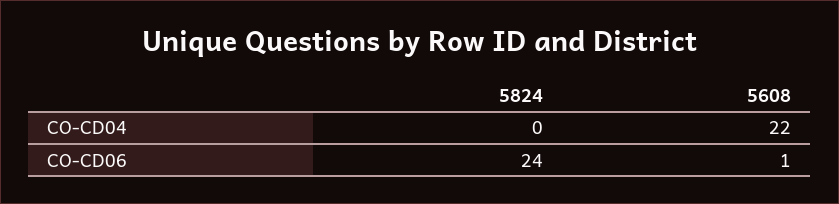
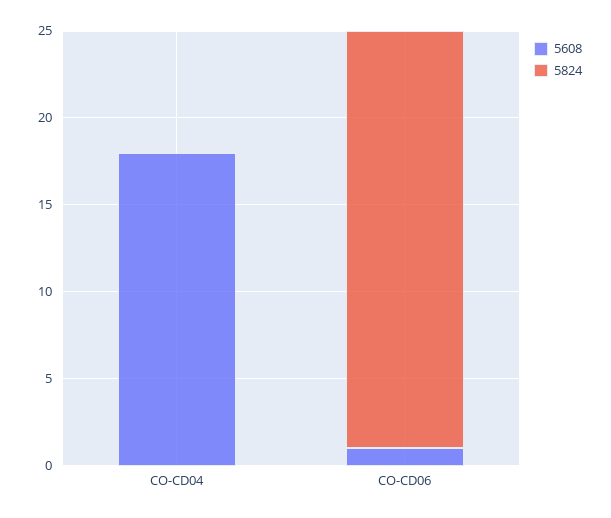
  {
    "5824": {
      "CO-CD04": 0,
      "CO-CD06": 24
    },
    "5608": {
-     "CO-CD04": 22,
+     "CO-CD04": 18,
      "CO-CD06": 1
    }
  }

